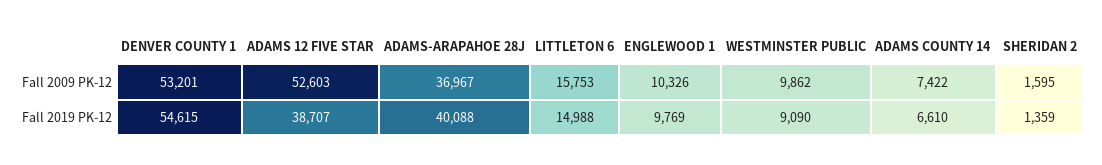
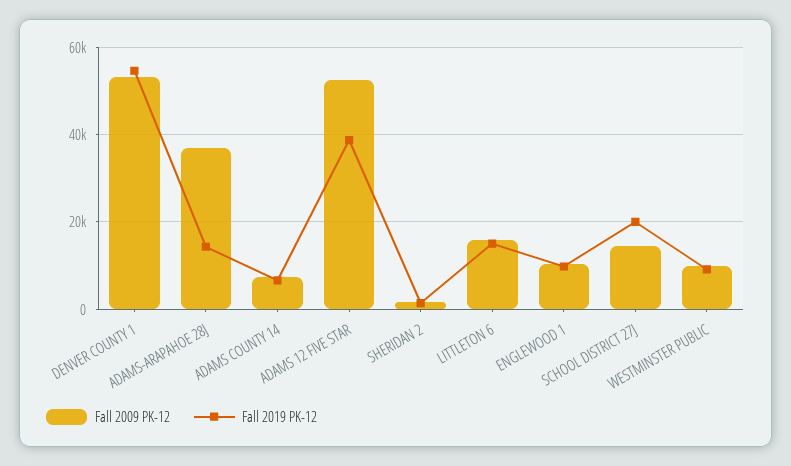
  {
    "Fall 2009 PK-12": {
      "DENVER COUNTY 1": 53201,
      "ADAMS 12 FIVE STAR": 52603,
      "ADAMS-ARAPAHOE 28J": 36967,
      "LITTLETON 6": 15753,
      "ENGLEWOOD 1": 10326,
      "WESTMINSTER PUBLIC": 9862,
      "ADAMS COUNTY 14": 7422,
-     "SHERIDAN 2": 1595
+     "SHERIDAN 2": 1595,
+     "SCHOOL DISTRICT 27J": 14000
    },
    "Fall 2019 PK-12": {
      "DENVER COUNTY 1": 54615,
      "ADAMS 12 FIVE STAR": 38707,
-     "ADAMS-ARAPAHOE 28J": 40088,
+     "ADAMS-ARAPAHOE 28J": 14000,
      "LITTLETON 6": 14988,
      "ENGLEWOOD 1": 9769,
      "WESTMINSTER PUBLIC": 9090,
      "ADAMS COUNTY 14": 6610,
-     "SHERIDAN 2": 1359
+     "SHERIDAN 2": 1359,
+     "SCHOOL DISTRICT 27J": 20000
    }
  }

